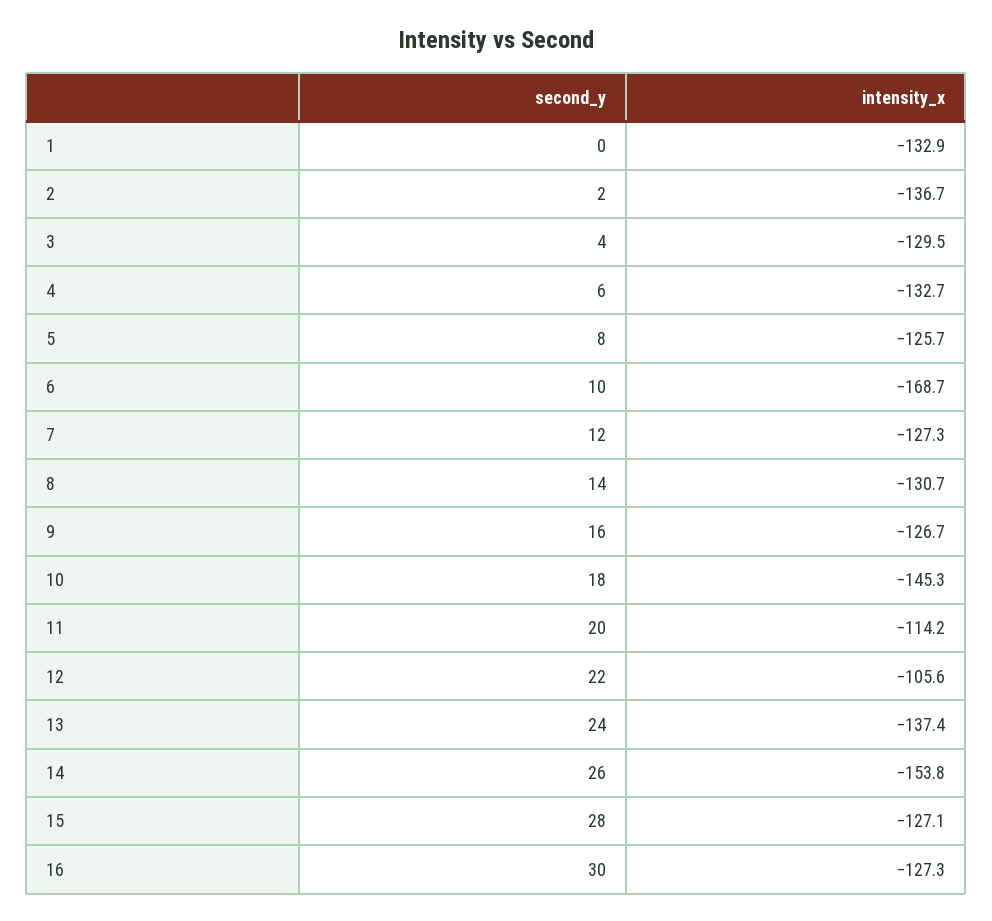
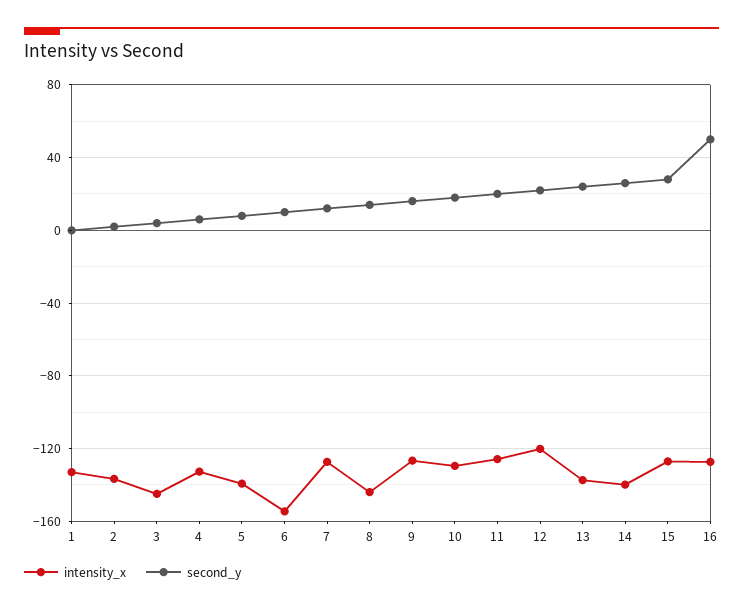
  {
    "second_y": {
      "1": 0,
      "2": 2,
      "3": 4,
      "4": 6,
      "5": 8,
      "6": 10,
      "7": 12,
      "8": 14,
      "9": 16,
      "10": 18,
      "11": 20,
      "12": 22,
      "13": 24,
      "14": 26,
      "15": 28,
-     "16": 30
+     "16": 50
    },
    "intensity_x": {
      "1": -132.9,
      "2": -136.7,
-     "3": -129.5,
+     "3": -145,
      "4": -132.7,
-     "5": -125.7,
+     "5": -140,
-     "6": -168.7,
+     "6": -155,
      "7": -127.3,
-     "8": -130.7,
+     "8": -145,
      "9": -126.7,
-     "10": -145.3,
+     "10": -130,
-     "11": -114.2,
+     "11": -125,
-     "12": -105.6,
+     "12": -120,
      "13": -137.4,
-     "14": -153.8,
+     "14": -140,
      "15": -127.1,
      "16": -127.3
    }
  }

